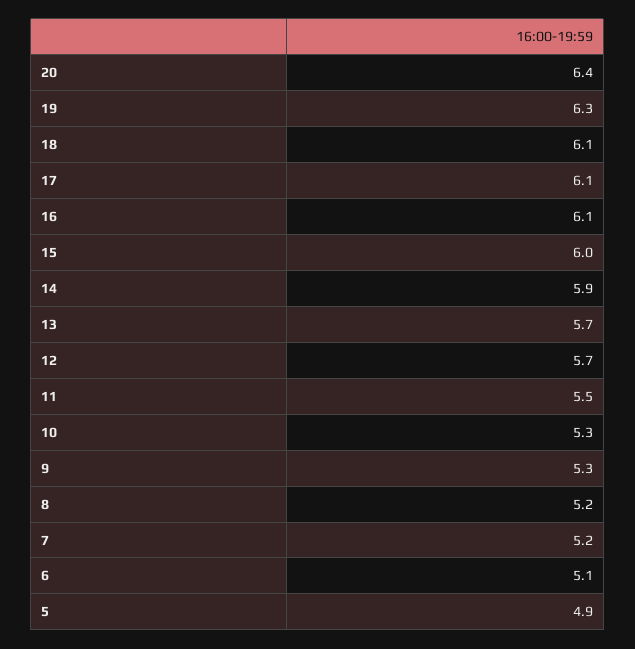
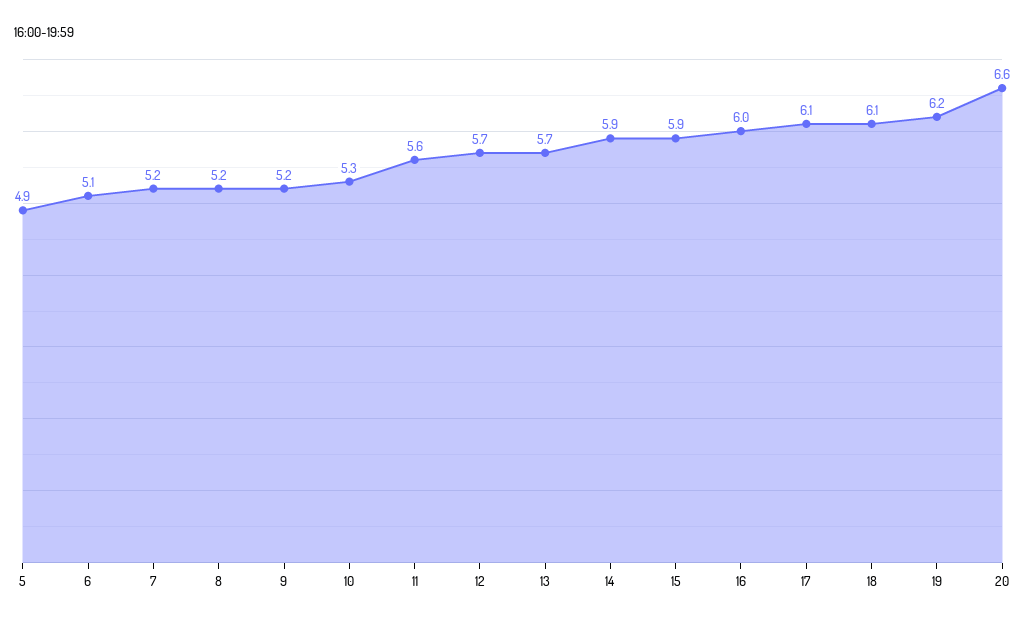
  {
-   "20": 6.4,
+   "20": 6.6,
-   "19": 6.3,
+   "19": 6.2,
    "18": 6.1,
    "17": 6.1,
-   "16": 6.1,
+   "16": 6,
-   "15": 6,
+   "15": 5.9,
    "14": 5.9,
    "13": 5.7,
    "12": 5.7,
-   "11": 5.5,
+   "11": 5.6,
    "10": 5.3,
-   "9": 5.3,
+   "9": 5.2,
    "8": 5.2,
    "7": 5.2,
    "6": 5.1,
    "5": 4.9
  }

